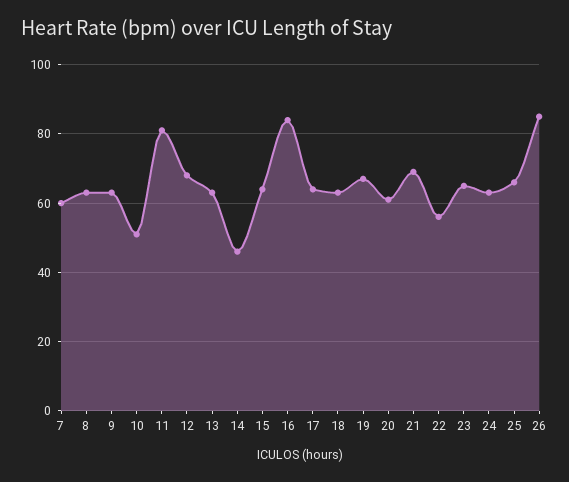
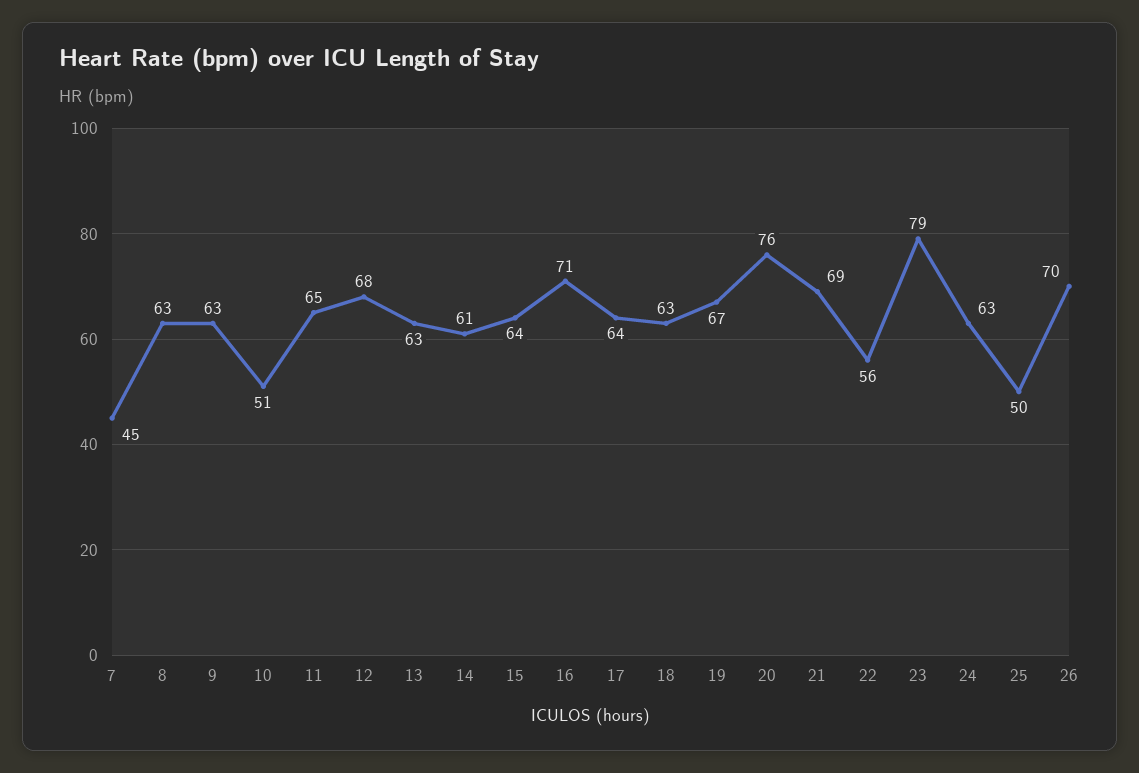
  {
-   "7": 60,
+   "7": 45,
    "8": 63,
    "9": 63,
    "10": 51,
-   "11": 80,
+   "11": 65,
    "12": 68,
    "13": 63,
-   "14": 45,
+   "14": 61,
    "15": 64,
-   "16": 85,
+   "16": 71,
    "17": 64,
    "18": 63,
    "19": 67,
-   "20": 60,
+   "20": 76,
    "21": 69,
    "22": 56,
-   "23": 65,
+   "23": 79,
    "24": 63,
-   "25": 65,
+   "25": 50,
-   "26": 85
+   "26": 70
  }

